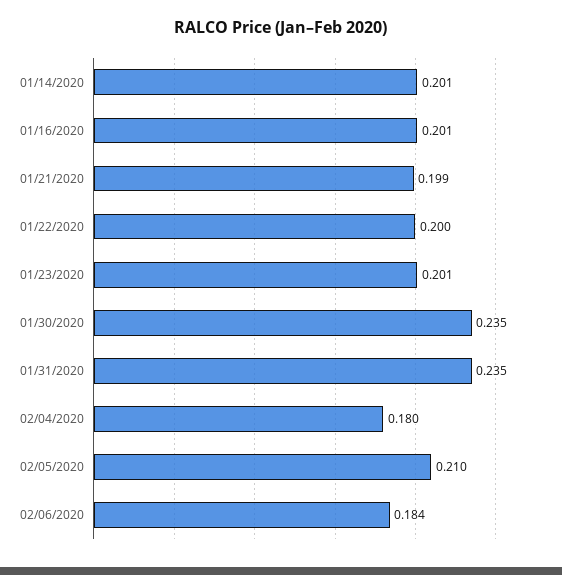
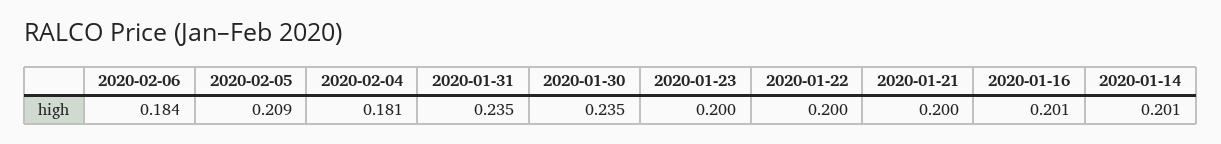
  {
    "01/14/2020": 0.201,
    "01/16/2020": 0.201,
-   "01/21/2020": 0.199,
+   "01/21/2020": 0.2,
    "01/22/2020": 0.2,
-   "01/23/2020": 0.201,
+   "01/23/2020": 0.2,
    "01/30/2020": 0.235,
    "01/31/2020": 0.235,
-   "02/04/2020": 0.18,
+   "02/04/2020": 0.181,
-   "02/05/2020": 0.21,
+   "02/05/2020": 0.209,
    "02/06/2020": 0.184
  }

